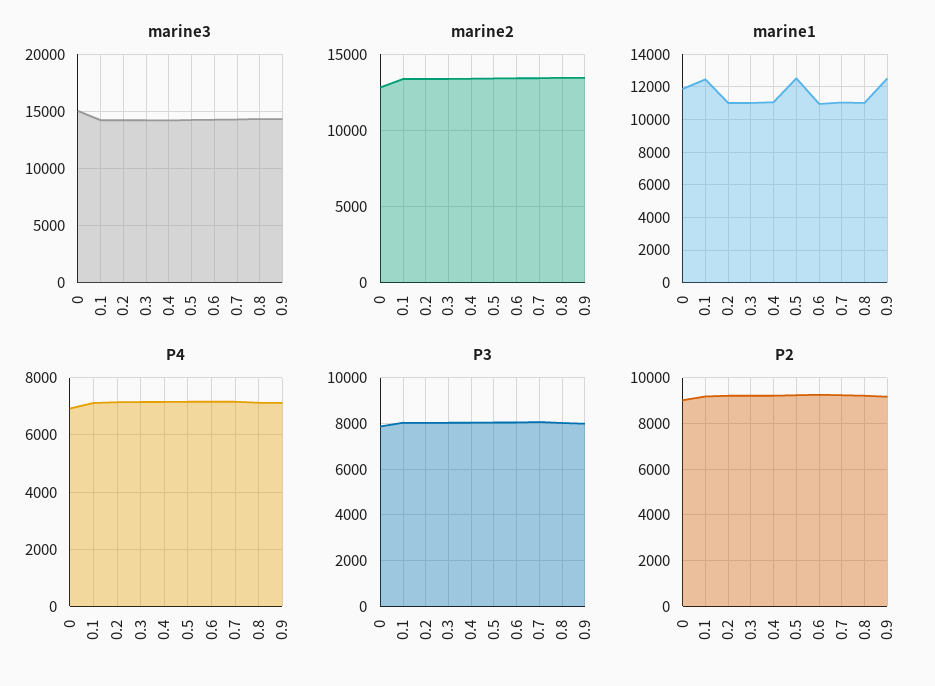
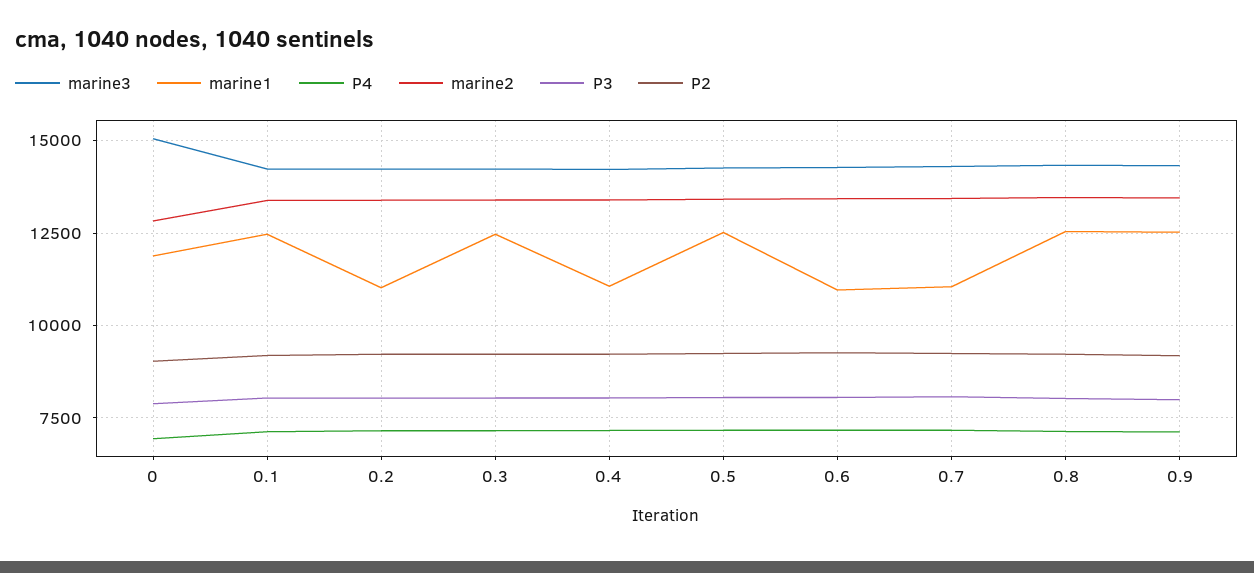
  {
    "marine3": {
      "0": 15000,
      "0.1": 14250,
      "0.2": 14250,
      "0.3": 14250,
      "0.4": 14250,
      "0.5": 14250,
      "0.6": 14250,
      "0.7": 14250,
      "0.8": 14250,
      "0.9": 14250
    },
    "marine2": {
      "0": 12750,
      "0.1": 13500,
      "0.2": 13500,
      "0.3": 13500,
      "0.4": 13500,
      "0.5": 13500,
      "0.6": 13500,
      "0.7": 13500,
      "0.8": 13500,
      "0.9": 13500
    },
    "marine1": {
      "0": 12000,
      "0.1": 12500,
      "0.2": 11000,
-     "0.3": 11000,
+     "0.3": 12500,
      "0.4": 11000,
      "0.5": 12500,
      "0.6": 11000,
      "0.7": 11000,
-     "0.8": 11000,
+     "0.8": 12500,
      "0.9": 12500
    },
    "P4": {
      "0": 7000,
      "0.1": 7250,
      "0.2": 7250,
      "0.3": 7250,
      "0.4": 7250,
      "0.5": 7250,
      "0.6": 7250,
      "0.7": 7250,
      "0.8": 7250,
      "0.9": 7000
    },
    "P3": {
      "0": 8000,
      "0.1": 8000,
      "0.2": 8000,
      "0.3": 8000,
      "0.4": 8000,
      "0.5": 8000,
      "0.6": 8000,
      "0.7": 8000,
      "0.8": 8000,
      "0.9": 8000
    },
    "P2": {
      "0": 9000,
      "0.1": 9250,
      "0.2": 9250,
      "0.3": 9250,
      "0.4": 9250,
      "0.5": 9250,
      "0.6": 9250,
      "0.7": 9250,
      "0.8": 9250,
      "0.9": 9250
    }
  }

